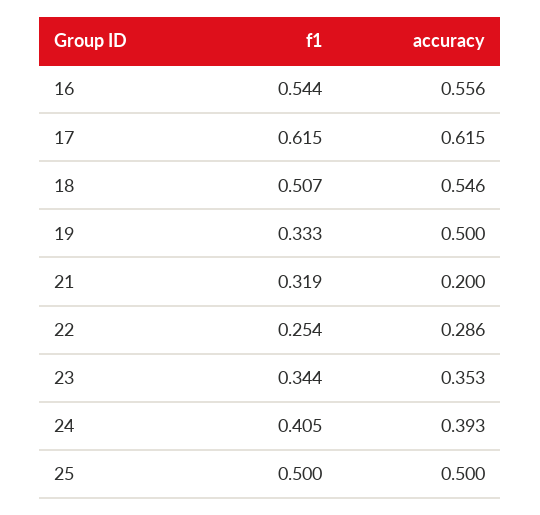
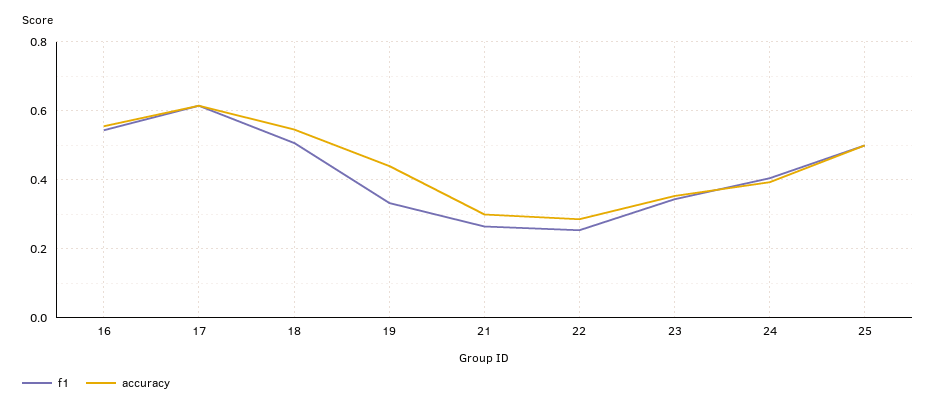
  {
    "f1": {
      "16": 0.544,
      "17": 0.615,
      "18": 0.507,
      "19": 0.333,
-     "21": 0.319,
+     "21": 0.26,
      "22": 0.254,
      "23": 0.344,
      "24": 0.405,
      "25": 0.5
    },
    "accuracy": {
      "16": 0.556,
      "17": 0.615,
      "18": 0.546,
-     "19": 0.5,
+     "19": 0.44,
-     "21": 0.2,
+     "21": 0.3,
      "22": 0.286,
      "23": 0.353,
      "24": 0.393,
      "25": 0.5
    }
  }

